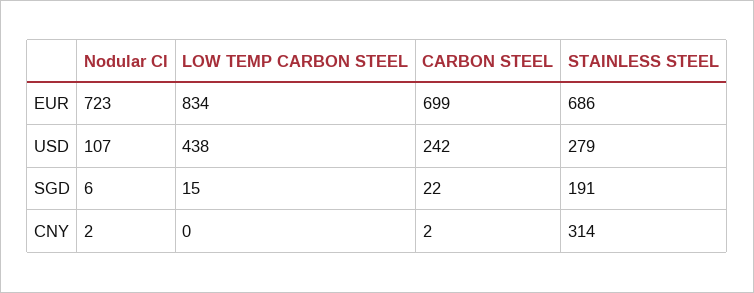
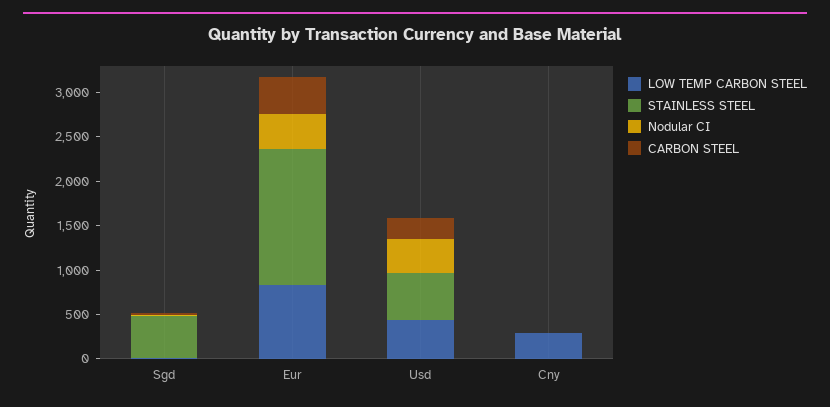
  {
    "Nodular CI": {
-     "EUR": 723,
+     "EUR": 400,
-     "USD": 107,
+     "USD": 400,
      "SGD": 6,
      "CNY": 2
    },
    "LOW TEMP CARBON STEEL": {
      "EUR": 834,
      "USD": 438,
      "SGD": 15,
-     "CNY": 0
+     "CNY": 300
    },
    "CARBON STEEL": {
-     "EUR": 699,
+     "EUR": 400,
      "USD": 242,
      "SGD": 22,
      "CNY": 2
    },
    "STAINLESS STEEL": {
-     "EUR": 686,
+     "EUR": 1500,
-     "USD": 279,
+     "USD": 500,
-     "SGD": 191,
+     "SGD": 500,
-     "CNY": 314
+     "CNY": 0
    }
  }

